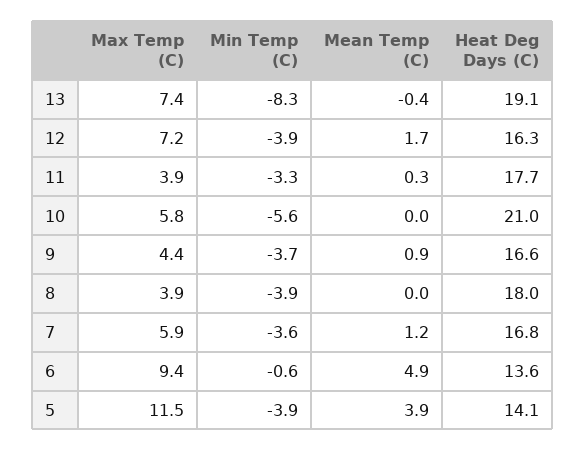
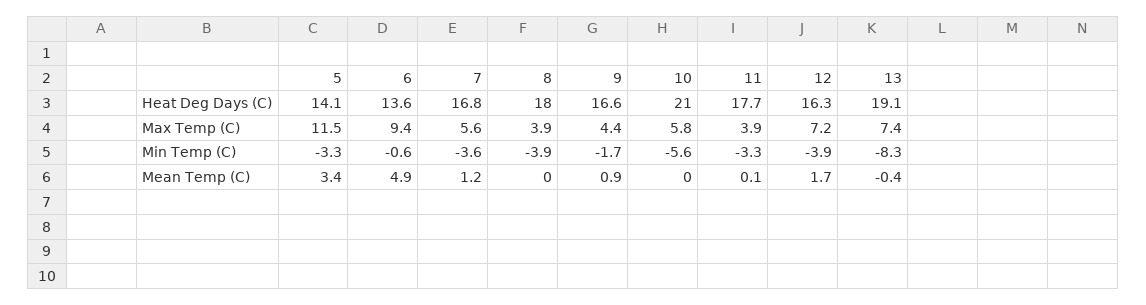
  {
    "Max Temp (C)": {
      "13": 7.4,
      "12": 7.2,
      "11": 3.9,
      "10": 5.8,
      "9": 4.4,
      "8": 3.9,
-     "7": 5.9,
+     "7": 5.6,
      "6": 9.4,
      "5": 11.5
    },
    "Min Temp (C)": {
      "13": -8.3,
      "12": -3.9,
      "11": -3.3,
      "10": -5.6,
-     "9": -3.7,
+     "9": -1.7,
      "8": -3.9,
      "7": -3.6,
      "6": -0.6,
-     "5": -3.9
+     "5": -3.3
    },
    "Mean Temp (C)": {
      "13": -0.4,
      "12": 1.7,
-     "11": 0.3,
+     "11": 0.1,
      "10": 0,
      "9": 0.9,
      "8": 0,
      "7": 1.2,
      "6": 4.9,
-     "5": 3.9
+     "5": 3.4
    },
    "Heat Deg Days (C)": {
      "13": 19.1,
      "12": 16.3,
      "11": 17.7,
      "10": 21,
      "9": 16.6,
      "8": 18,
      "7": 16.8,
      "6": 13.6,
      "5": 14.1
    }
  }

